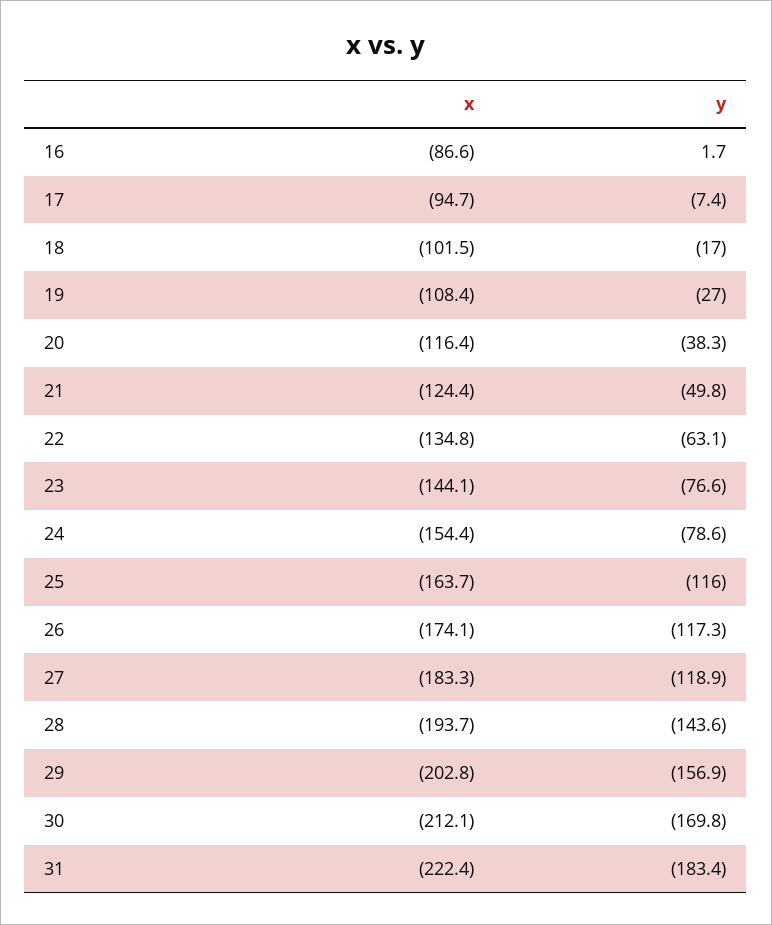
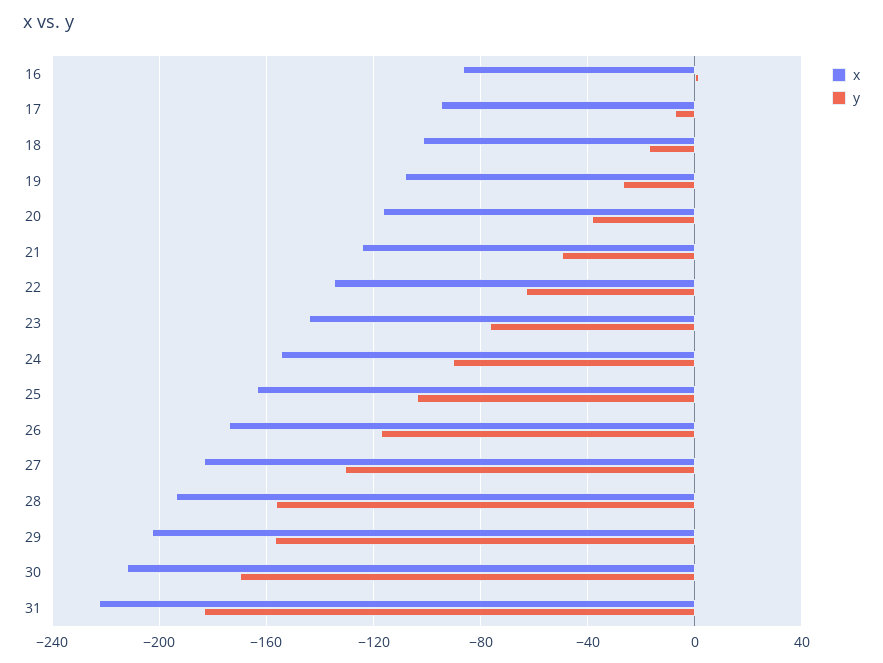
  {
    "x": {
      "16": -86.6,
      "17": -94.7,
      "18": -101.5,
      "19": -108.4,
      "20": -116.4,
      "21": -124.4,
      "22": -134.8,
      "23": -144.1,
      "24": -154.4,
      "25": -163.7,
      "26": -174.1,
      "27": -183.3,
      "28": -193.7,
      "29": -202.8,
      "30": -212.1,
      "31": -222.4
    },
    "y": {
      "16": 1.7,
      "17": -7.4,
      "18": -17,
      "19": -27,
      "20": -38.3,
      "21": -49.8,
      "22": -63.1,
      "23": -76.6,
-     "24": -78.6,
+     "24": -90,
-     "25": -116,
+     "25": -105,
      "26": -117.3,
-     "27": -118.9,
+     "27": -130,
-     "28": -143.6,
+     "28": -155,
      "29": -156.9,
      "30": -169.8,
      "31": -183.4
    }
  }

